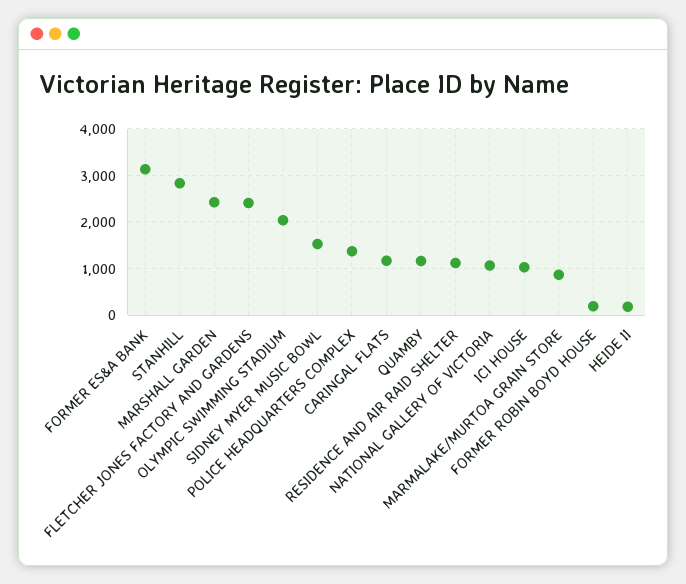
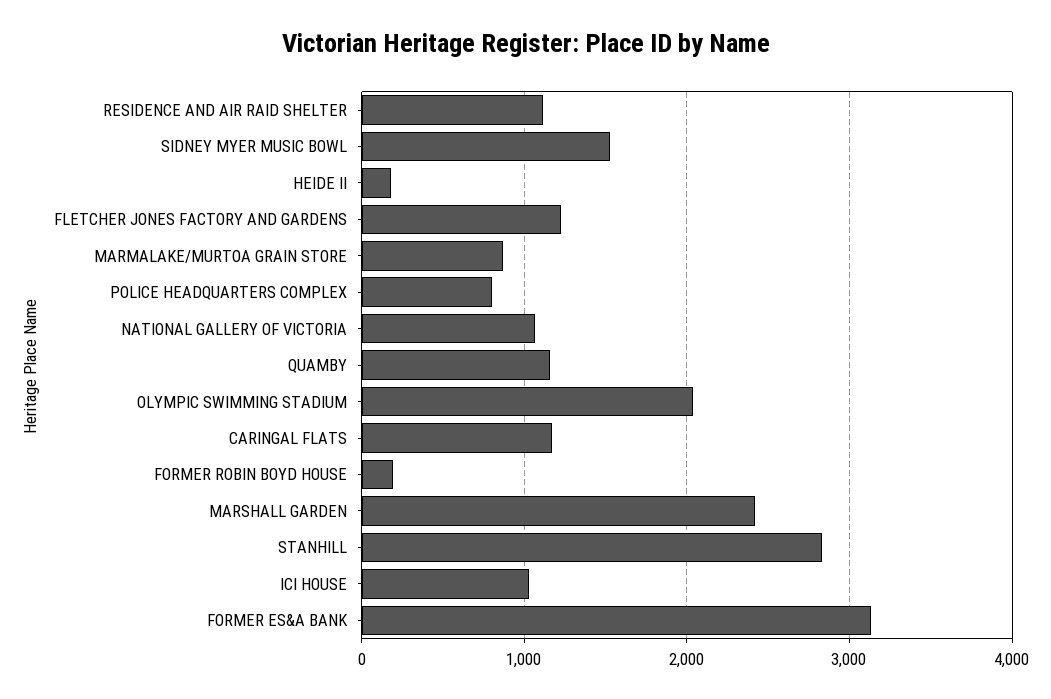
  {
    "FORMER ES&A BANK": 3100,
    "STANHILL": 2800,
    "MARSHALL GARDEN": 2400,
-   "FLETCHER JONES FACTORY AND GARDENS": 2400,
+   "FLETCHER JONES FACTORY AND GARDENS": 1200,
    "OLYMPIC SWIMMING STADIUM": 2000,
    "SIDNEY MYER MUSIC BOWL": 1500,
-   "POLICE HEADQUARTERS COMPLEX": 1400,
+   "POLICE HEADQUARTERS COMPLEX": 800,
    "CARINGAL FLATS": 1200,
    "QUAMBY": 1200,
    "RESIDENCE AND AIR RAID SHELTER": 1100,
    "NATIONAL GALLERY OF VICTORIA": 1100,
    "ICI HOUSE": 1000,
    "MARMALAKE/MURTOA GRAIN STORE": 900,
    "FORMER ROBIN BOYD HOUSE": 200,
    "HEIDE II": 200
  }

